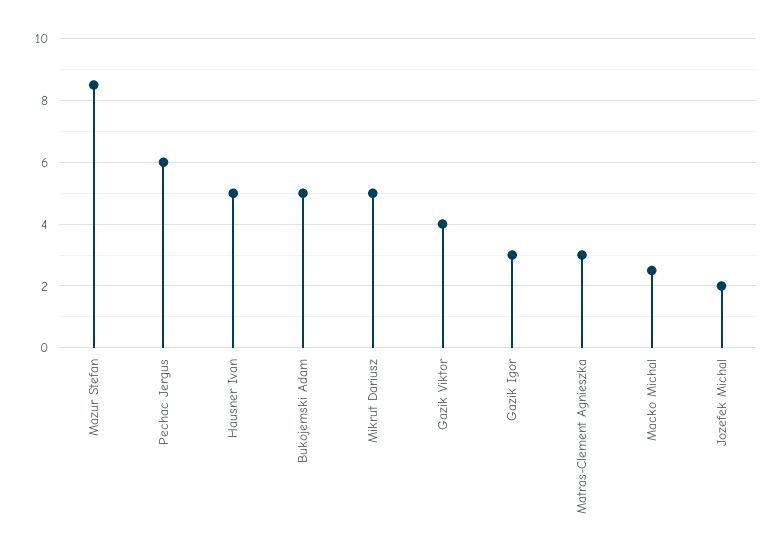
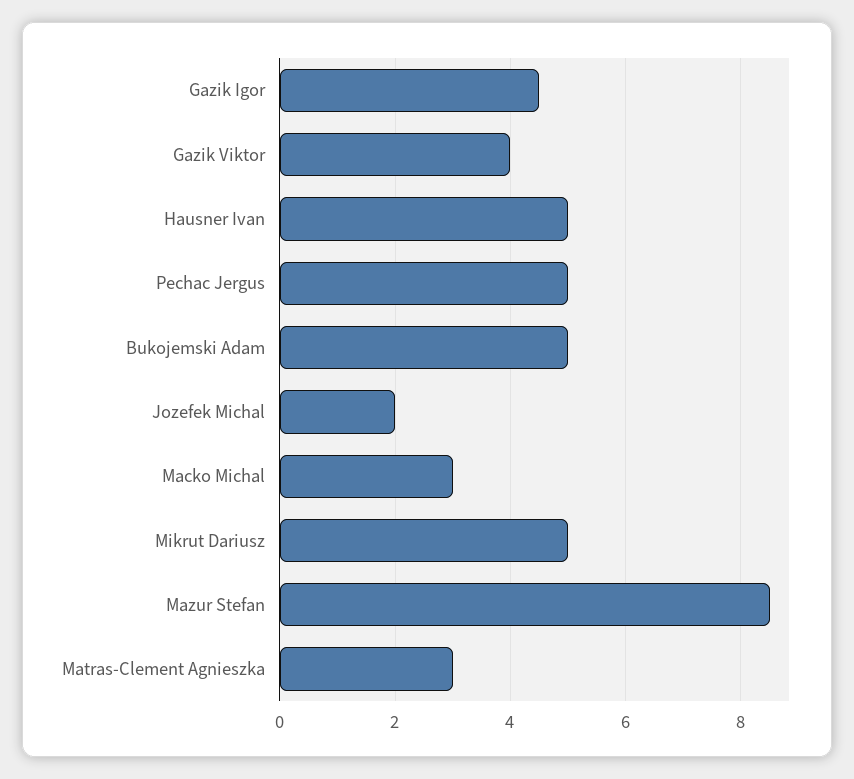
  {
    "Mazur Stefan": 8.5,
-   "Pechac Jergus": 6,
+   "Pechac Jergus": 5,
    "Hausner Ivan": 5,
    "Bukojemski Adam": 5,
    "Mikrut Dariusz": 5,
    "Gazik Viktor": 4,
-   "Gazik Igor": 3,
+   "Gazik Igor": 4.5,
    "Matras-Clement Agnieszka": 3,
-   "Macko Michal": 2.5,
+   "Macko Michal": 3,
    "Jozefek Michal": 2
  }

